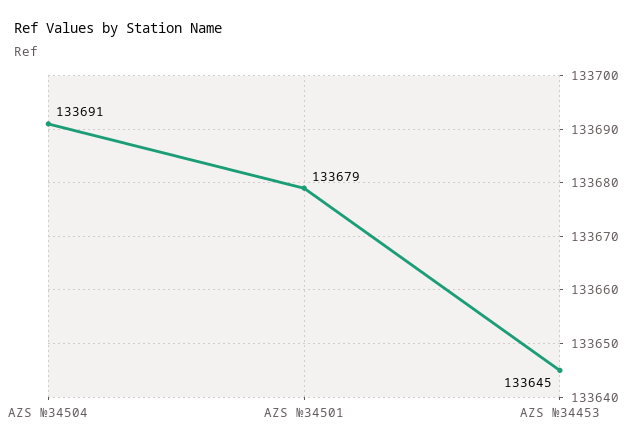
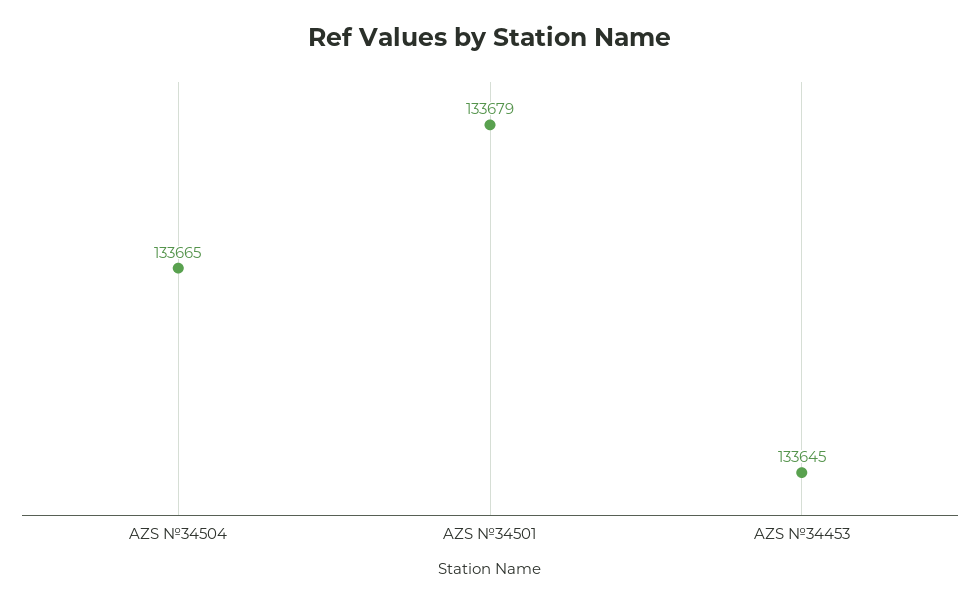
  {
-   "AZS №34504": 133691,
+   "AZS №34504": 133665,
    "AZS №34501": 133679,
    "AZS №34453": 133645
  }

